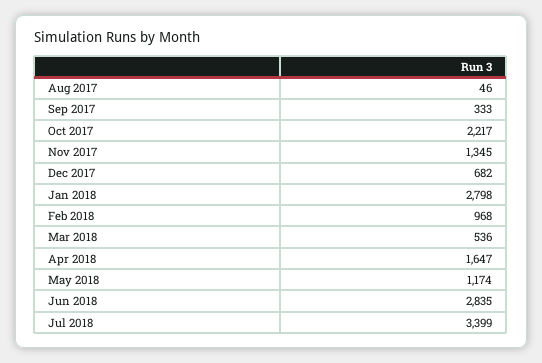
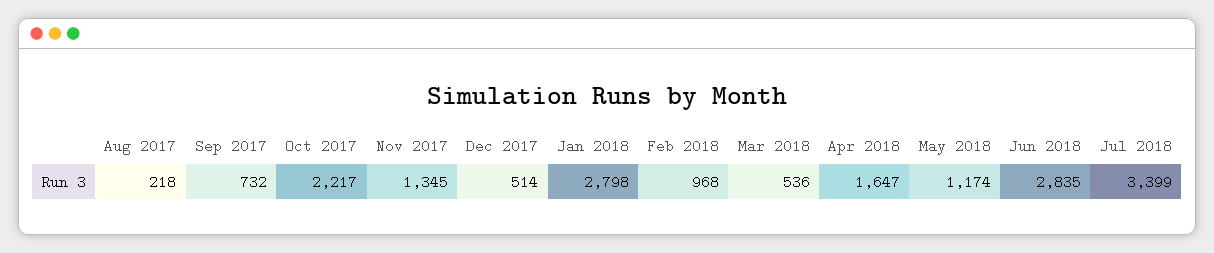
  {
-   "Aug 2017": 46,
+   "Aug 2017": 218,
-   "Sep 2017": 333,
+   "Sep 2017": 732,
    "Oct 2017": 2217,
    "Nov 2017": 1345,
-   "Dec 2017": 682,
+   "Dec 2017": 514,
    "Jan 2018": 2798,
    "Feb 2018": 968,
    "Mar 2018": 536,
    "Apr 2018": 1647,
    "May 2018": 1174,
    "Jun 2018": 2835,
    "Jul 2018": 3399
  }

